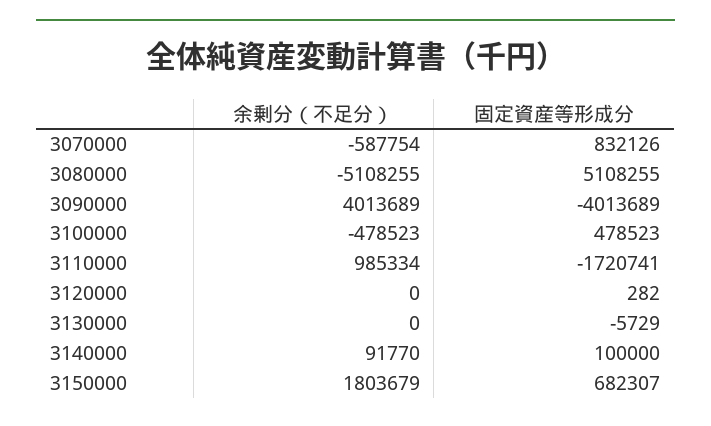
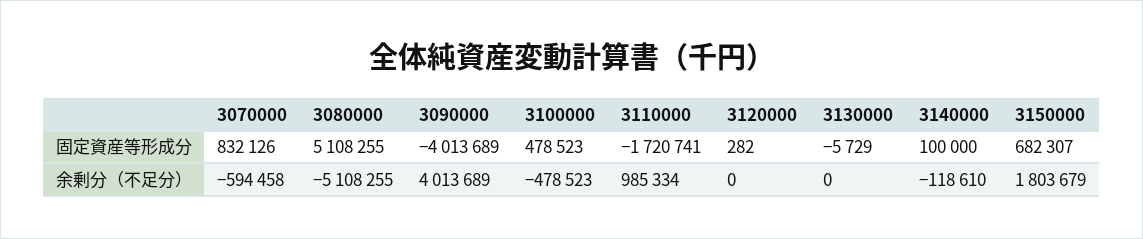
  {
    "余剰分（不足分）": {
-     "3070000": -587754,
+     "3070000": -594458,
      "3080000": -5108255,
      "3090000": 4013689,
      "3100000": -478523,
      "3110000": 985334,
      "3120000": 0,
      "3130000": 0,
-     "3140000": 91770,
+     "3140000": -118610,
      "3150000": 1803679
    },
    "固定資産等形成分": {
      "3070000": 832126,
      "3080000": 5108255,
      "3090000": -4013689,
      "3100000": 478523,
      "3110000": -1720741,
      "3120000": 282,
      "3130000": -5729,
      "3140000": 100000,
      "3150000": 682307
    }
  }

